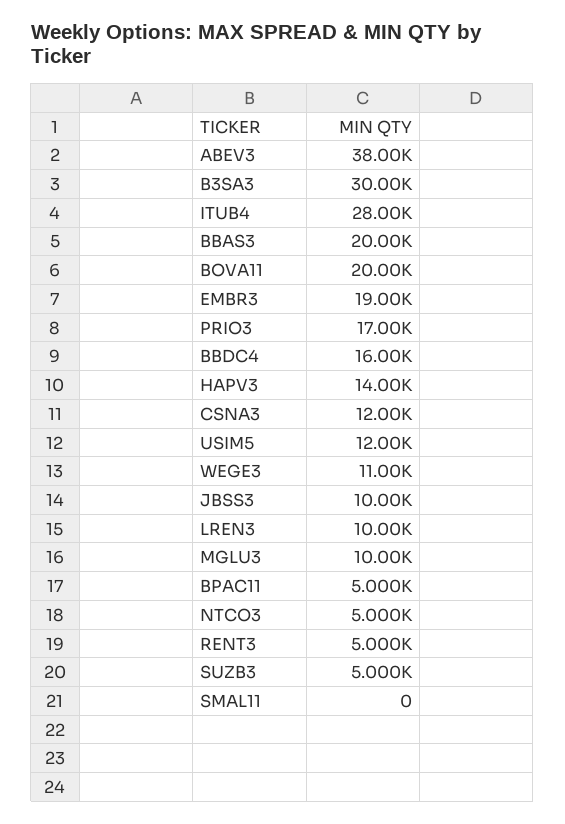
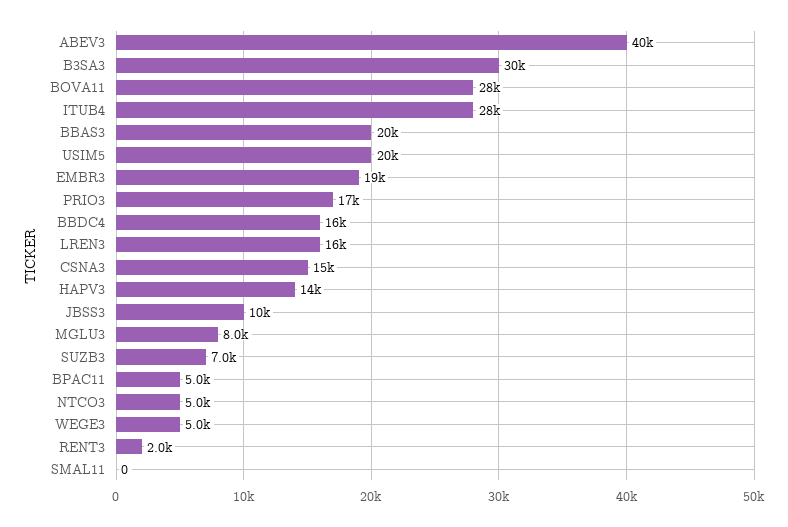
  {
-   "ABEV3": 38000,
+   "ABEV3": 40000,
    "B3SA3": 30000,
    "ITUB4": 28000,
    "BBAS3": 20000,
-   "BOVA11": 20000,
+   "BOVA11": 28000,
    "EMBR3": 19000,
    "PRIO3": 17000,
    "BBDC4": 16000,
    "HAPV3": 14000,
-   "CSNA3": 12000,
+   "CSNA3": 15000,
-   "USIM5": 12000,
+   "USIM5": 20000,
-   "WEGE3": 11000,
+   "WEGE3": 5000,
    "JBSS3": 10000,
-   "LREN3": 10000,
+   "LREN3": 16000,
-   "MGLU3": 10000,
+   "MGLU3": 8000,
    "BPAC11": 5000,
    "NTCO3": 5000,
-   "RENT3": 5000,
+   "RENT3": 2000,
-   "SUZB3": 5000,
+   "SUZB3": 7000,
    "SMAL11": 0
  }

